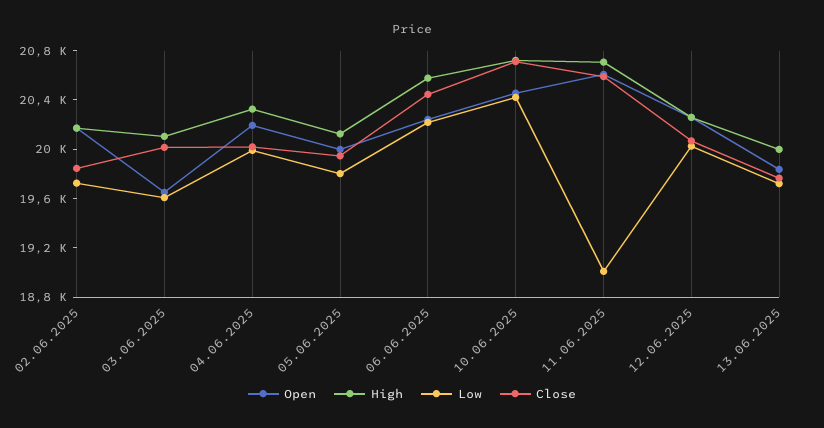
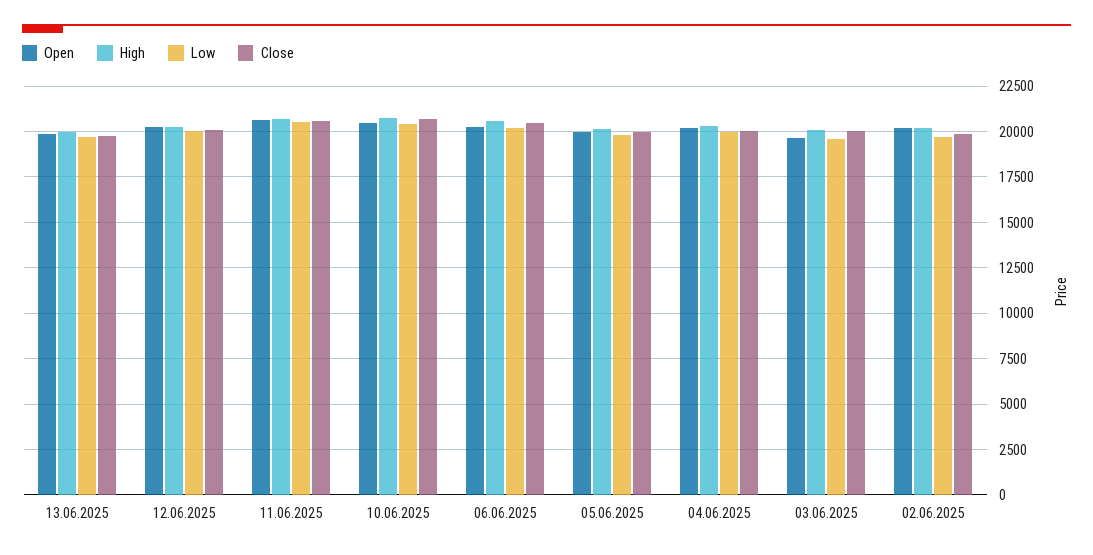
  {
    "Open": {
      "02.06.2025": 20200,
      "03.06.2025": 19700,
      "04.06.2025": 20200,
      "05.06.2025": 20000,
      "06.06.2025": 20200,
      "10.06.2025": 20500,
      "11.06.2025": 20600,
      "12.06.2025": 20300,
      "13.06.2025": 19800
    },
    "High": {
      "02.06.2025": 20200,
      "03.06.2025": 20100,
      "04.06.2025": 20300,
      "05.06.2025": 20100,
      "06.06.2025": 20600,
      "10.06.2025": 20700,
      "11.06.2025": 20700,
      "12.06.2025": 20300,
      "13.06.2025": 20000
    },
    "Low": {
      "02.06.2025": 19700,
      "03.06.2025": 19600,
      "04.06.2025": 20000,
      "05.06.2025": 19800,
      "06.06.2025": 20200,
      "10.06.2025": 20400,
-     "11.06.2025": 19000,
+     "11.06.2025": 20500,
      "12.06.2025": 20000,
      "13.06.2025": 19700
    },
    "Close": {
      "02.06.2025": 19800,
      "03.06.2025": 20000,
      "04.06.2025": 20000,
      "05.06.2025": 19900,
      "06.06.2025": 20400,
      "10.06.2025": 20700,
      "11.06.2025": 20600,
      "12.06.2025": 20100,
      "13.06.2025": 19800
    }
  }

